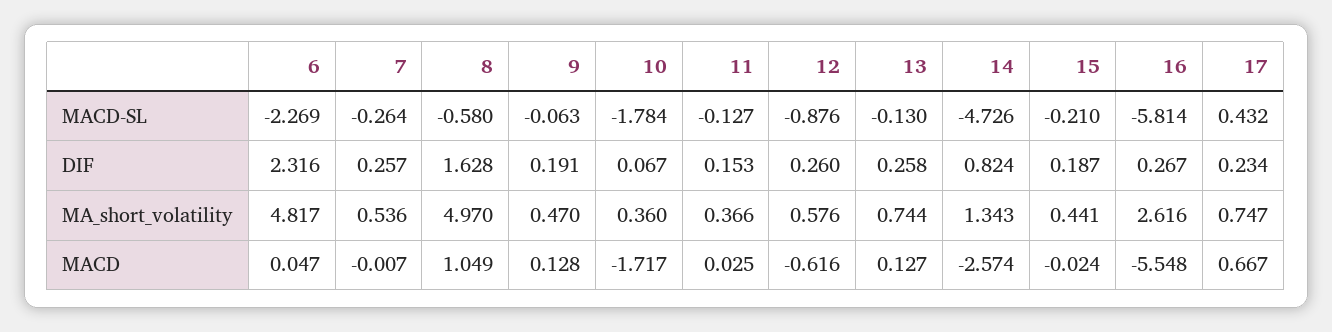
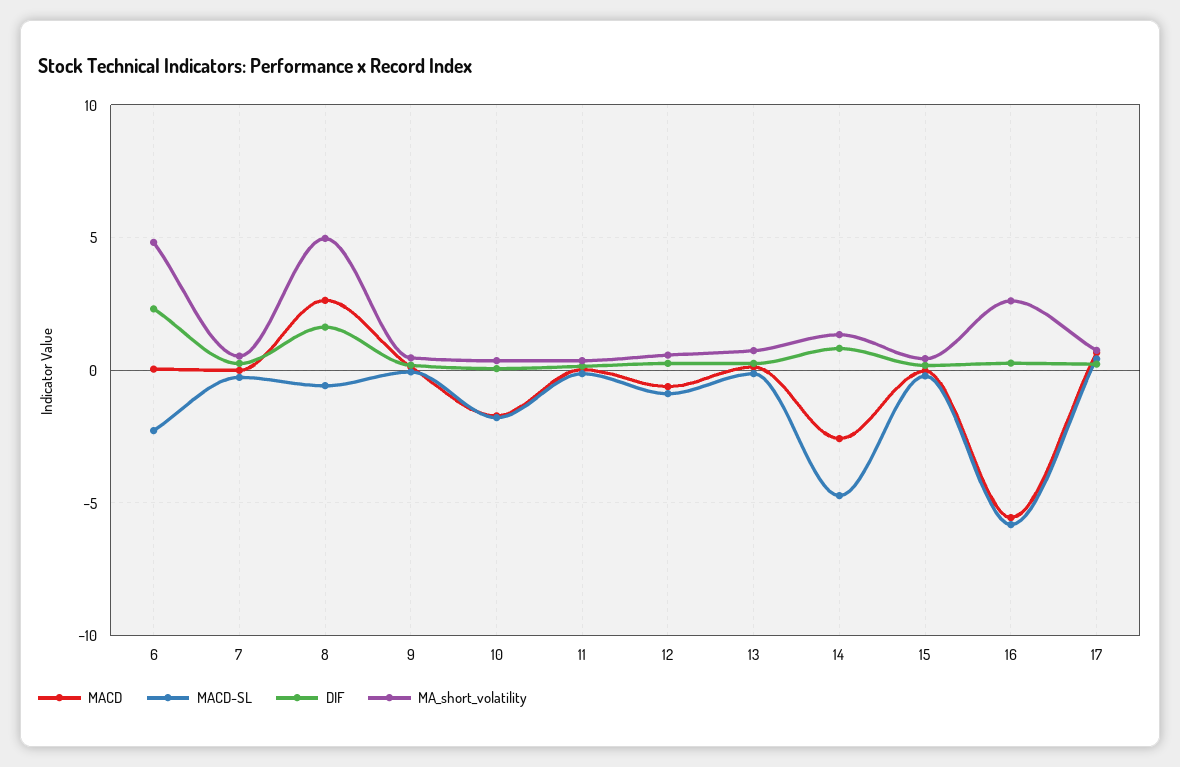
  {
    "MACD-SL": {
      "6": -2.269,
      "7": -0.264,
      "8": -0.58,
      "9": -0.063,
      "10": -1.784,
      "11": -0.127,
      "12": -0.876,
      "13": -0.13,
      "14": -4.726,
      "15": -0.21,
      "16": -5.814,
      "17": 0.432
    },
    "DIF": {
      "6": 2.316,
      "7": 0.257,
      "8": 1.628,
      "9": 0.191,
      "10": 0.067,
      "11": 0.153,
      "12": 0.26,
      "13": 0.258,
      "14": 0.824,
      "15": 0.187,
      "16": 0.267,
      "17": 0.234
    },
    "MA_short_volatility": {
      "6": 4.817,
      "7": 0.536,
      "8": 4.97,
      "9": 0.47,
      "10": 0.36,
      "11": 0.366,
      "12": 0.576,
      "13": 0.744,
      "14": 1.343,
      "15": 0.441,
      "16": 2.616,
      "17": 0.747
    },
    "MACD": {
      "6": 0.047,
      "7": -0.007,
-     "8": 1.049,
+     "8": 2.5,
      "9": 0.128,
      "10": -1.717,
      "11": 0.025,
      "12": -0.616,
      "13": 0.127,
      "14": -2.574,
      "15": -0.024,
      "16": -5.548,
      "17": 0.667
    }
  }

